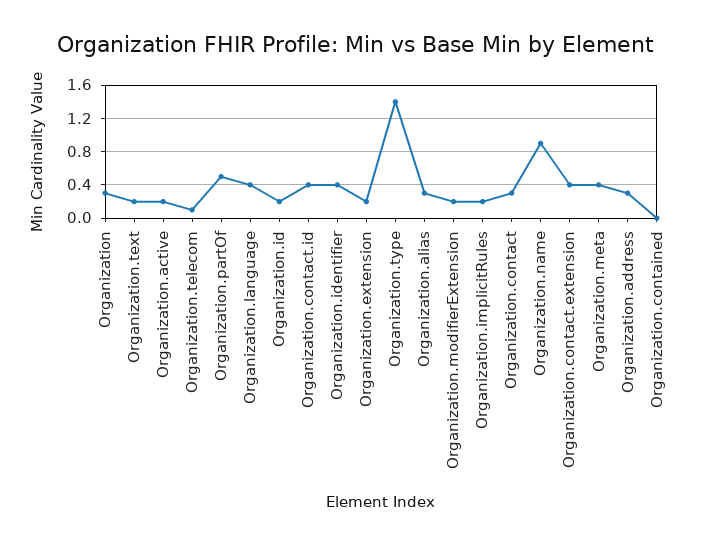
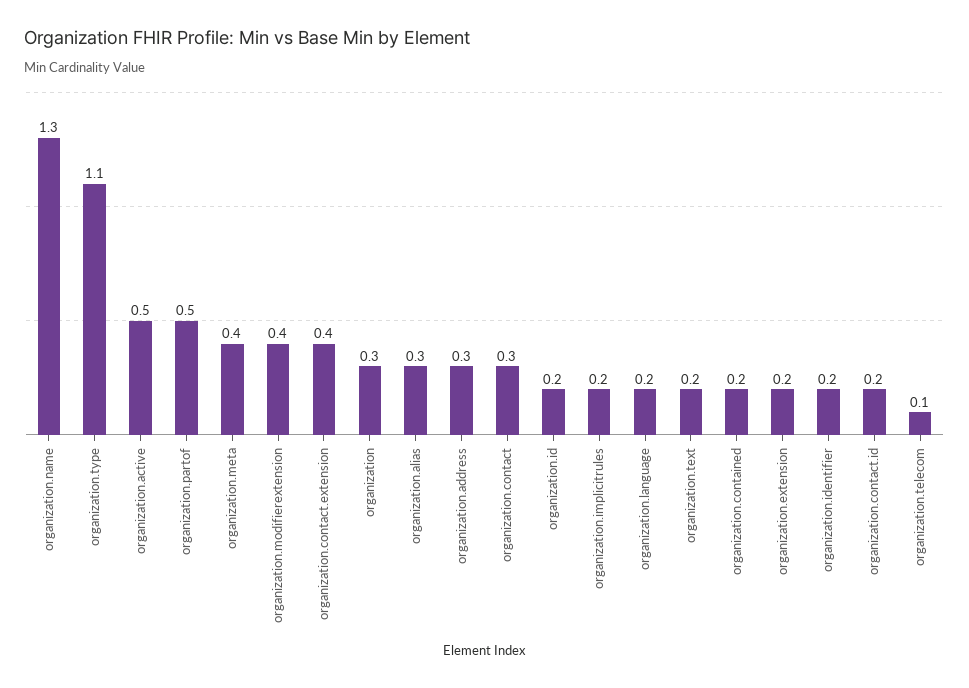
  {
    "Organization": 0.3,
    "Organization.text": 0.2,
-   "Organization.active": 0.2,
+   "Organization.active": 0.5,
    "Organization.telecom": 0.1,
    "Organization.partOf": 0.5,
-   "Organization.language": 0.4,
+   "Organization.language": 0.2,
    "Organization.id": 0.2,
-   "Organization.contact.id": 0.4,
+   "Organization.contact.id": 0.2,
-   "Organization.identifier": 0.4,
+   "Organization.identifier": 0.2,
    "Organization.extension": 0.2,
-   "Organization.type": 1.4,
+   "Organization.type": 1.1,
    "Organization.alias": 0.3,
-   "Organization.modifierExtension": 0.2,
+   "Organization.modifierExtension": 0.4,
    "Organization.implicitRules": 0.2,
    "Organization.contact": 0.3,
-   "Organization.name": 0.9,
+   "Organization.name": 1.3,
    "Organization.contact.extension": 0.4,
    "Organization.meta": 0.4,
    "Organization.address": 0.3,
-   "Organization.contained": 0
+   "Organization.contained": 0.2
  }

